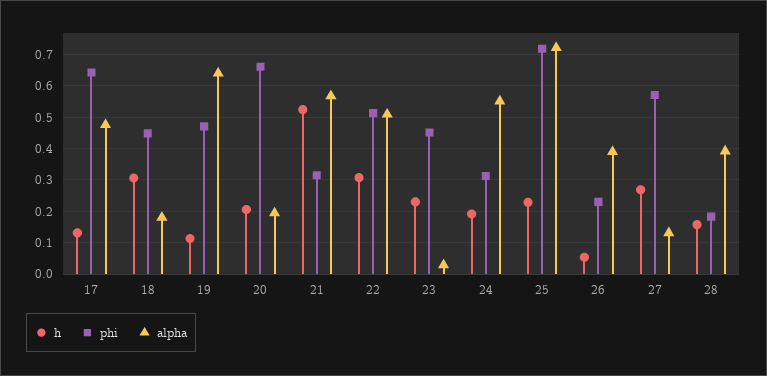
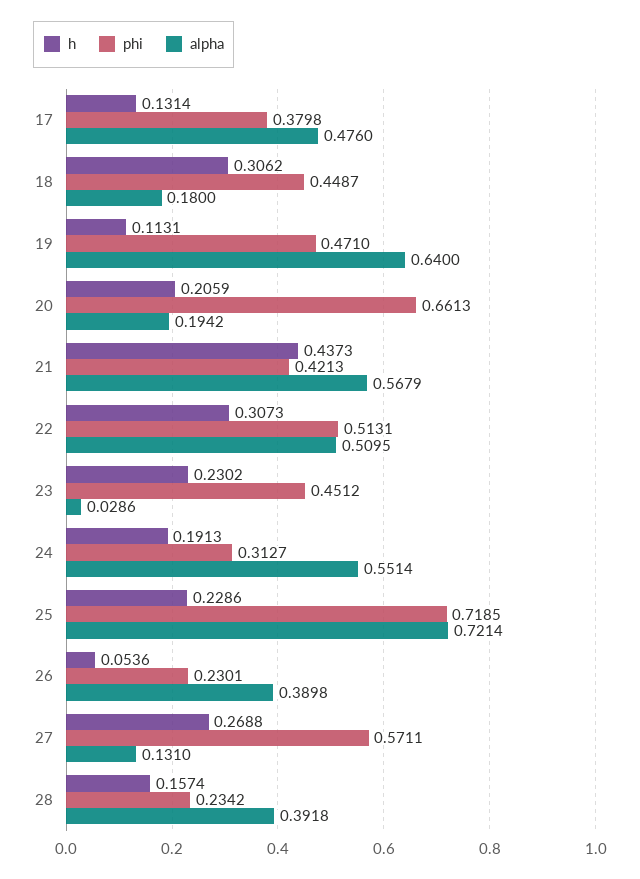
  {
    "h": {
      "17": 0.1314,
      "18": 0.3062,
      "19": 0.1131,
      "20": 0.2059,
-     "21": 0.52,
+     "21": 0.4373,
      "22": 0.3073,
      "23": 0.2302,
      "24": 0.1913,
      "25": 0.2286,
      "26": 0.0536,
      "27": 0.2688,
      "28": 0.1574
    },
    "phi": {
-     "17": 0.64,
+     "17": 0.3798,
      "18": 0.4487,
      "19": 0.471,
      "20": 0.6613,
-     "21": 0.32,
+     "21": 0.4213,
      "22": 0.5131,
      "23": 0.4512,
      "24": 0.3127,
      "25": 0.7185,
      "26": 0.2301,
      "27": 0.5711,
-     "28": 0.18
+     "28": 0.2342
    },
    "alpha": {
      "17": 0.476,
      "18": 0.18,
      "19": 0.64,
      "20": 0.1942,
      "21": 0.5679,
      "22": 0.5095,
      "23": 0.0286,
      "24": 0.5514,
      "25": 0.7214,
      "26": 0.3898,
      "27": 0.131,
      "28": 0.3918
    }
  }

